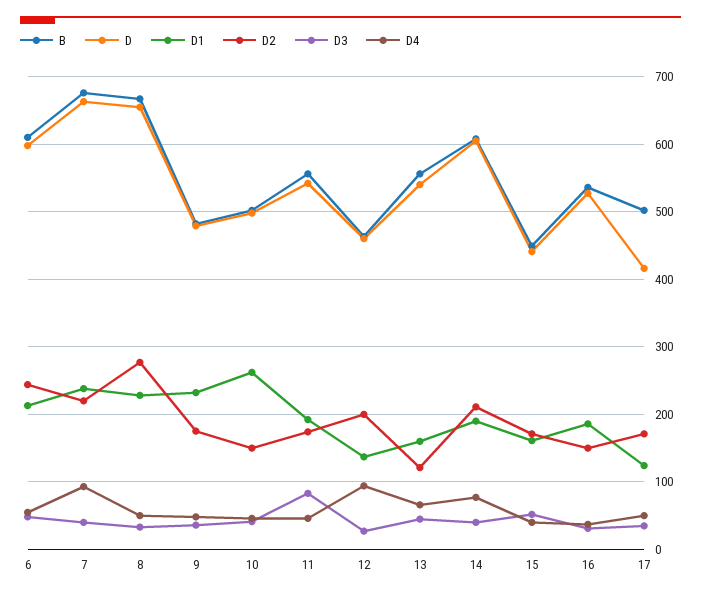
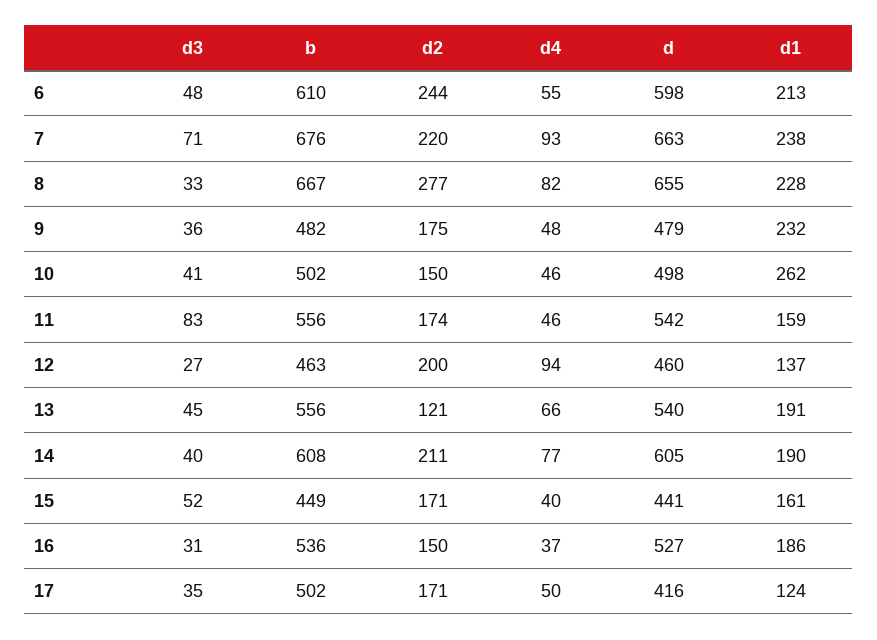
  {
    "B": {
      "6": 610,
      "7": 676,
      "8": 667,
      "9": 482,
      "10": 502,
      "11": 556,
      "12": 463,
      "13": 556,
      "14": 608,
      "15": 449,
      "16": 536,
      "17": 502
    },
    "D": {
      "6": 598,
      "7": 663,
      "8": 655,
      "9": 479,
      "10": 498,
      "11": 542,
      "12": 460,
      "13": 540,
      "14": 605,
      "15": 441,
      "16": 527,
      "17": 416
    },
    "D1": {
      "6": 213,
      "7": 238,
      "8": 228,
      "9": 232,
      "10": 262,
-     "11": 190,
+     "11": 159,
      "12": 137,
-     "13": 160,
+     "13": 191,
      "14": 190,
      "15": 161,
      "16": 186,
      "17": 124
    },
    "D2": {
      "6": 244,
      "7": 220,
      "8": 277,
      "9": 175,
      "10": 150,
      "11": 174,
      "12": 200,
      "13": 121,
      "14": 211,
      "15": 171,
      "16": 150,
      "17": 171
    },
    "D3": {
      "6": 48,
-     "7": 40,
+     "7": 71,
      "8": 33,
      "9": 36,
      "10": 41,
      "11": 83,
      "12": 27,
      "13": 45,
      "14": 40,
      "15": 52,
      "16": 31,
      "17": 35
    },
    "D4": {
      "6": 55,
      "7": 93,
-     "8": 50,
+     "8": 82,
      "9": 48,
      "10": 46,
      "11": 46,
      "12": 94,
      "13": 66,
      "14": 77,
      "15": 40,
      "16": 37,
      "17": 50
    }
  }

